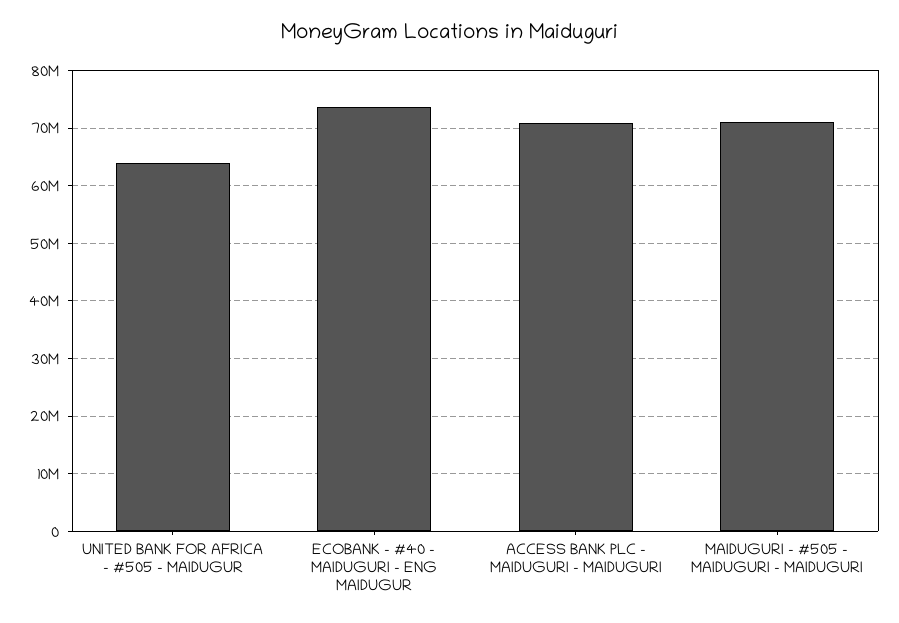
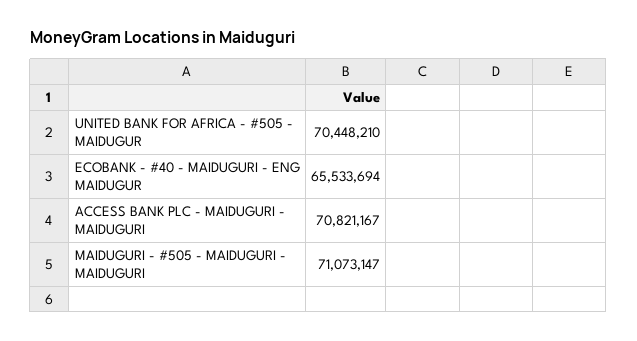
  {
-   "UNITED BANK FOR AFRICA - #505 - MAIDUGUR": 64000000,
+   "UNITED BANK FOR AFRICA - #505 - MAIDUGUR": 70448210,
-   "ECOBANK - #40 - MAIDUGURI - ENG MAIDUGUR": 74000000,
+   "ECOBANK - #40 - MAIDUGURI - ENG MAIDUGUR": 65533694,
    "ACCESS BANK PLC - MAIDUGURI - MAIDUGURI": 70821167,
    "MAIDUGURI - #505 - MAIDUGURI - MAIDUGURI": 71073147
  }

